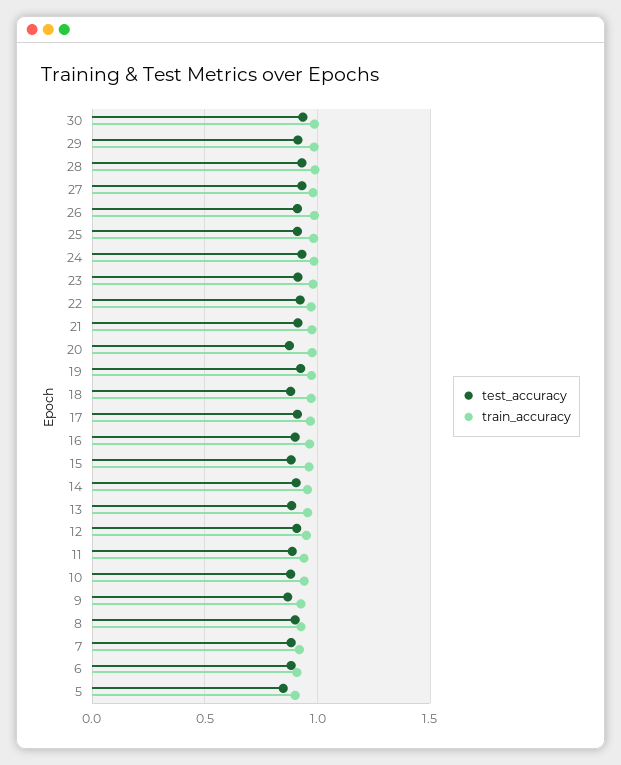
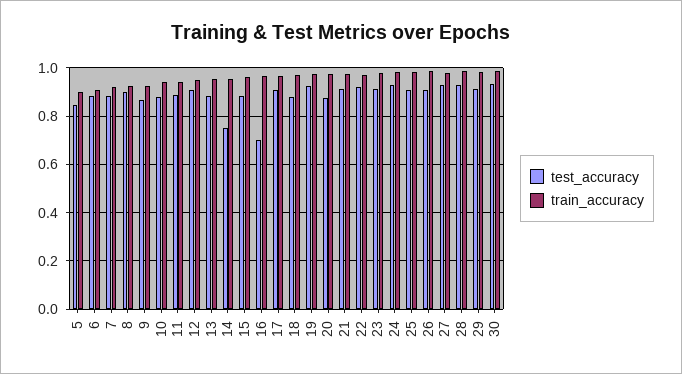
  {
    "test_accuracy": {
      "30": 0.925,
      "29": 0.925,
      "28": 0.925,
      "27": 0.925,
      "26": 0.9,
      "25": 0.9,
      "24": 0.925,
      "23": 0.925,
      "22": 0.925,
      "21": 0.925,
      "20": 0.875,
      "19": 0.925,
      "18": 0.875,
      "17": 0.9,
-     "16": 0.9,
+     "16": 0.7,
      "15": 0.875,
-     "14": 0.9,
+     "14": 0.75,
      "13": 0.875,
      "12": 0.9,
      "11": 0.9,
      "10": 0.875,
      "9": 0.875,
      "8": 0.9,
      "7": 0.875,
      "6": 0.875,
      "5": 0.85
    },
    "train_accuracy": {
      "30": 0.975,
      "29": 0.975,
      "28": 1,
      "27": 0.975,
      "26": 0.975,
      "25": 0.975,
      "24": 0.975,
      "23": 0.975,
      "22": 0.975,
      "21": 0.975,
      "20": 0.975,
      "19": 0.975,
      "18": 0.975,
      "17": 0.975,
      "16": 0.975,
      "15": 0.95,
      "14": 0.95,
      "13": 0.95,
      "12": 0.95,
      "11": 0.95,
      "10": 0.95,
      "9": 0.925,
      "8": 0.925,
      "7": 0.925,
      "6": 0.9,
      "5": 0.9
    }
  }

